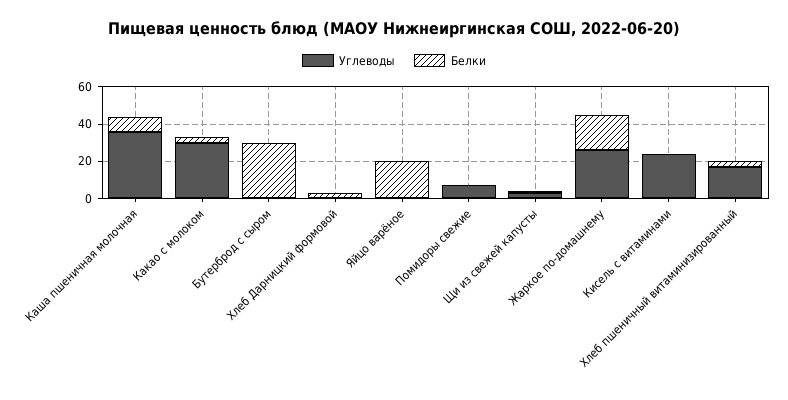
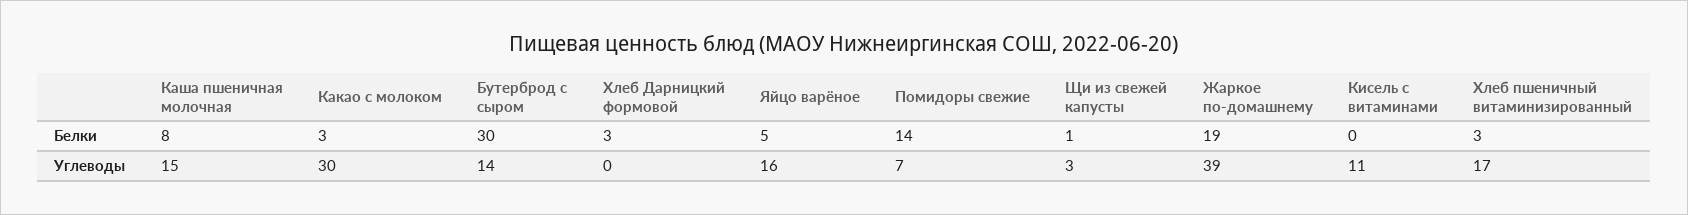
  {
    "Углеводы": {
-     "Каша пшеничная молочная": 35,
+     "Каша пшеничная молочная": 15,
      "Какао с молоком": 30,
-     "Бутерброд с сыром": 0,
+     "Бутерброд с сыром": 14,
      "Хлеб Дарницкий формовой": 0,
-     "Яйцо варёное": 0,
+     "Яйцо варёное": 16,
      "Помидоры свежие": 7,
      "Щи из свежей капусты": 3,
-     "Жаркое по-домашнему": 25,
+     "Жаркое по-домашнему": 39,
-     "Кисель с витаминами": 25,
+     "Кисель с витаминами": 11,
      "Хлеб пшеничный витаминизированный": 17
    },
    "Белки": {
      "Каша пшеничная молочная": 8,
      "Какао с молоком": 3,
      "Бутерброд с сыром": 30,
      "Хлеб Дарницкий формовой": 3,
-     "Яйцо варёное": 20,
+     "Яйцо варёное": 5,
-     "Помидоры свежие": 0,
+     "Помидоры свежие": 14,
      "Щи из свежей капусты": 1,
      "Жаркое по-домашнему": 19,
      "Кисель с витаминами": 0,
      "Хлеб пшеничный витаминизированный": 3
    }
  }

